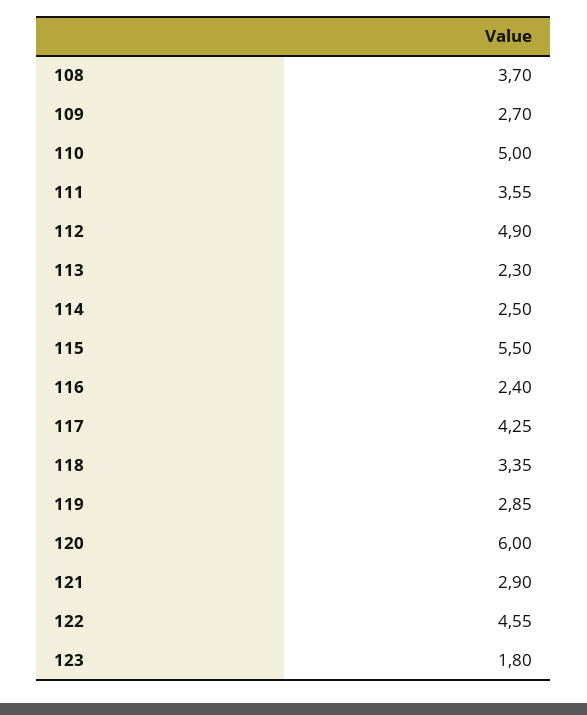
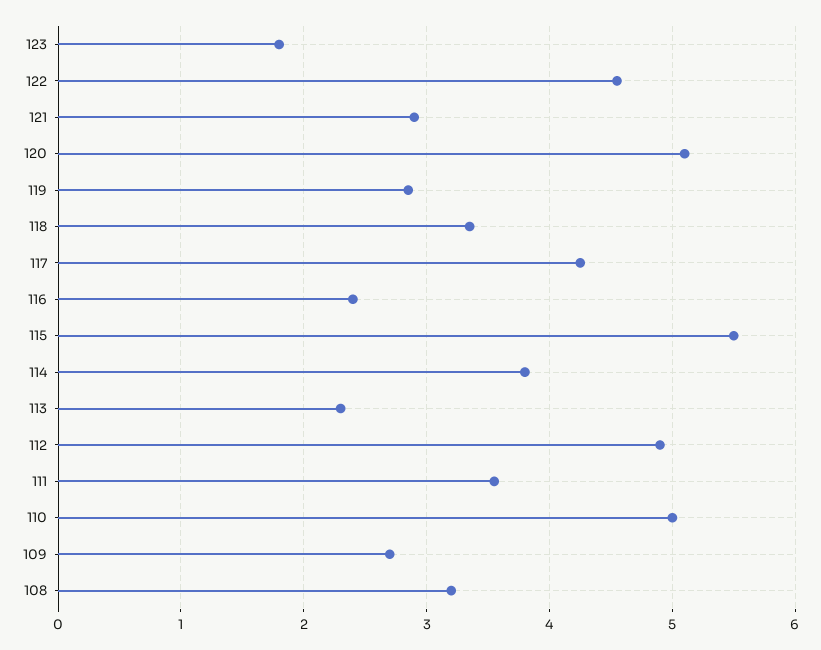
  {
-   "108": 3.7,
+   "108": 3.2,
    "109": 2.7,
    "110": 5,
    "111": 3.55,
    "112": 4.9,
    "113": 2.3,
-   "114": 2.5,
+   "114": 3.8,
    "115": 5.5,
    "116": 2.4,
    "117": 4.25,
    "118": 3.35,
    "119": 2.85,
-   "120": 6,
+   "120": 5.1,
    "121": 2.9,
    "122": 4.55,
    "123": 1.8
  }

